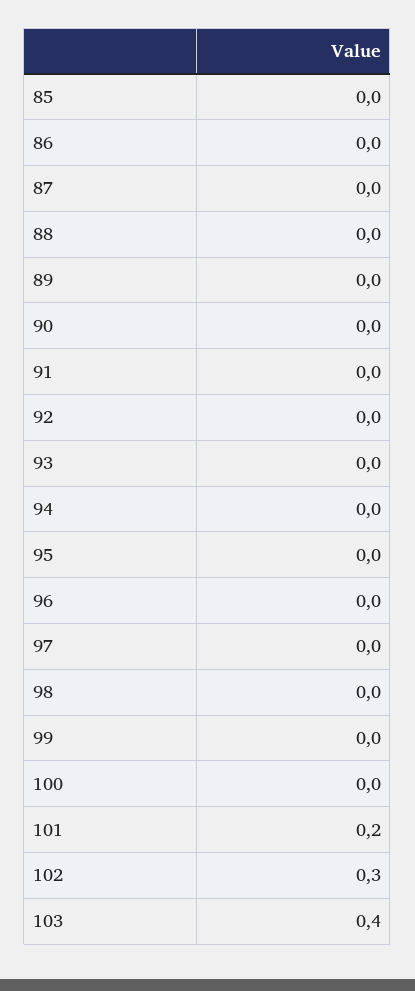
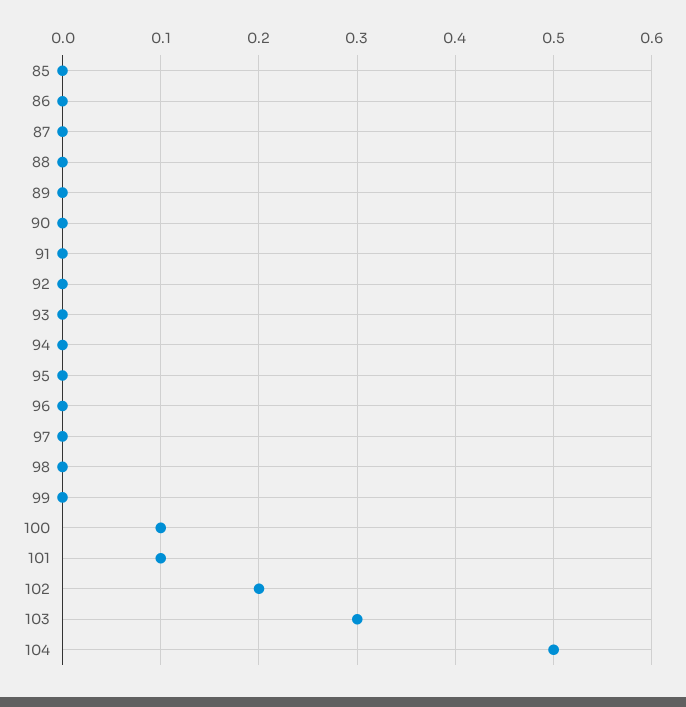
  {
    "85": 0,
    "86": 0,
    "87": 0,
    "88": 0,
    "89": 0,
    "90": 0,
    "91": 0,
    "92": 0,
    "93": 0,
    "94": 0,
    "95": 0,
    "96": 0,
    "97": 0,
    "98": 0,
    "99": 0,
-   "100": 0,
+   "100": 0.1,
-   "101": 0.2,
+   "101": 0.1,
-   "102": 0.3,
+   "102": 0.2,
-   "103": 0.4
+   "103": 0.3,
+   "104": 0.5
  }

